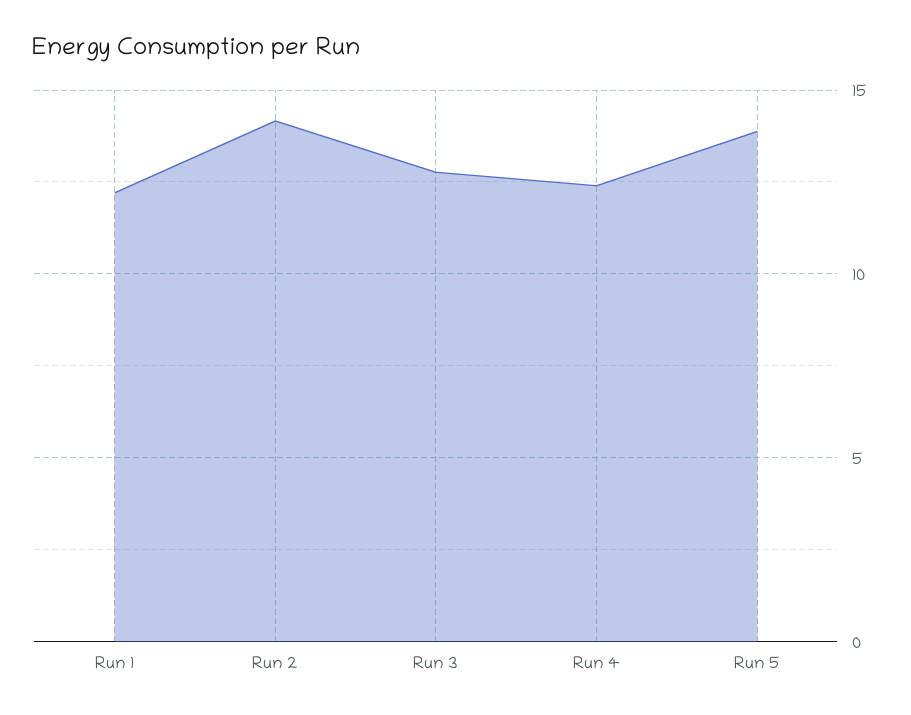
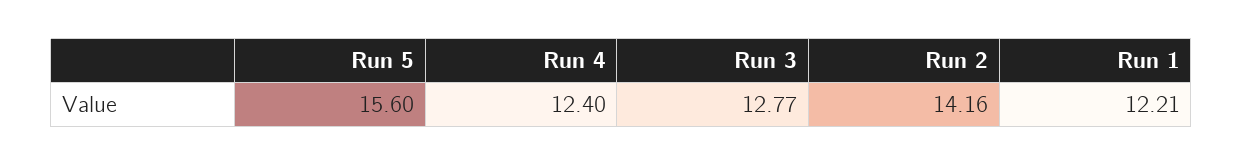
  {
    "Run 1": 12.21,
    "Run 2": 14.16,
    "Run 3": 12.77,
    "Run 4": 12.4,
-   "Run 5": 14
+   "Run 5": 15.6
  }

